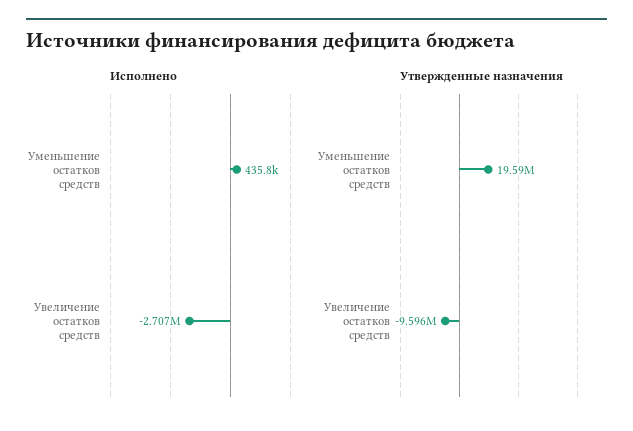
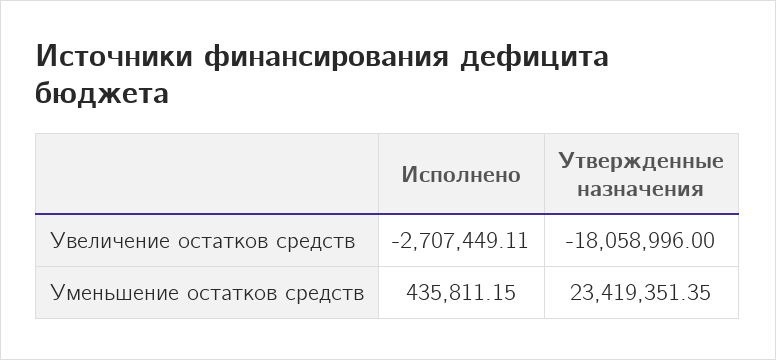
  {
    "Исполнено": {
      "Уменьшение остатков средств": 435811.15,
      "Увеличение остатков средств": -2707449.11
    },
    "Утвержденные назначения": {
-     "Уменьшение остатков средств": 19590000,
+     "Уменьшение остатков средств": 23419351.35,
-     "Увеличение остатков средств": -9596000
+     "Увеличение остатков средств": -18058996
    }
  }

